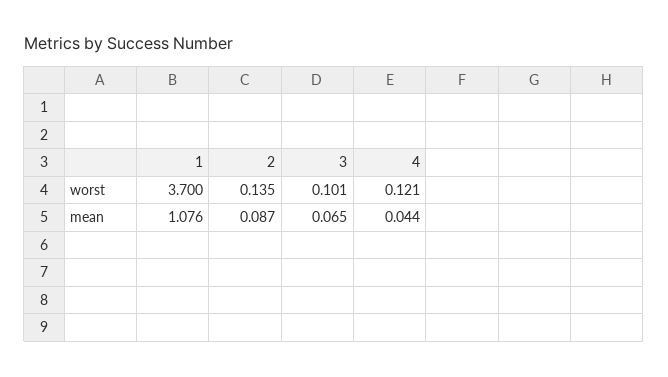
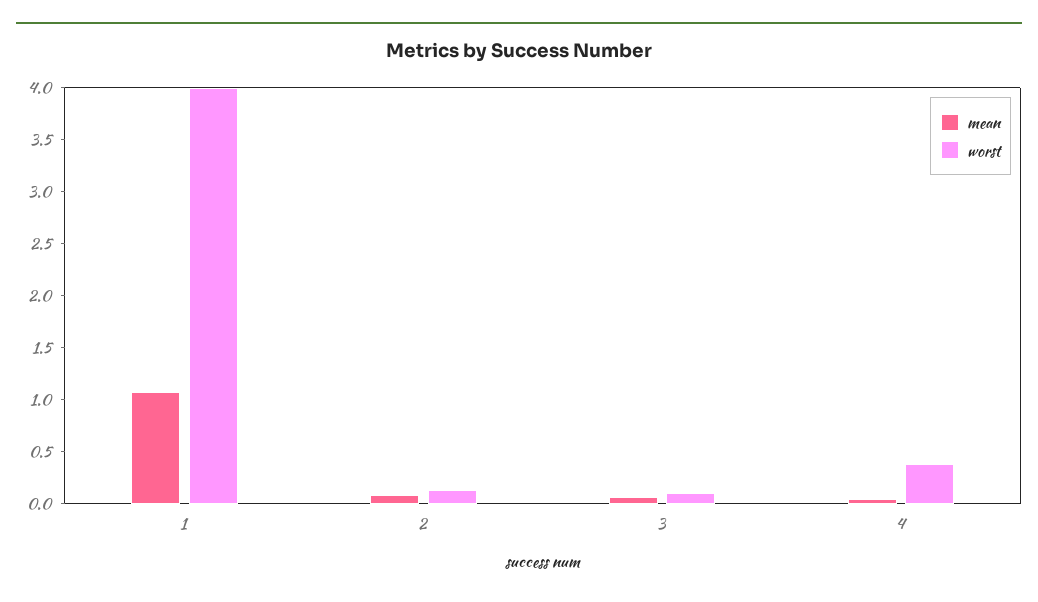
  {
    "worst": {
-     "1": 3.7,
+     "1": 4,
      "2": 0.135,
      "3": 0.101,
-     "4": 0.121
+     "4": 0.4
    },
    "mean": {
      "1": 1.076,
      "2": 0.087,
      "3": 0.065,
      "4": 0.044
    }
  }

